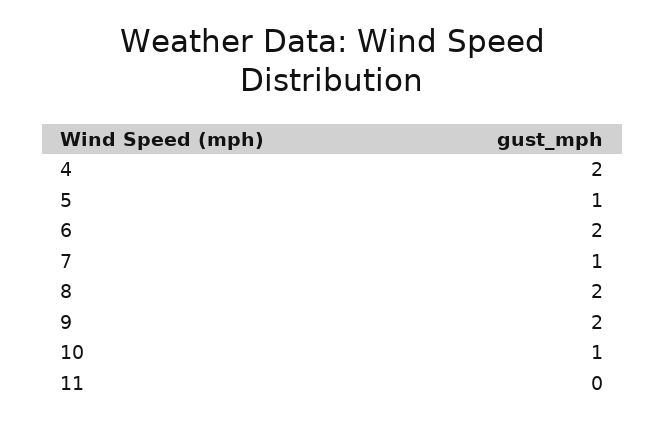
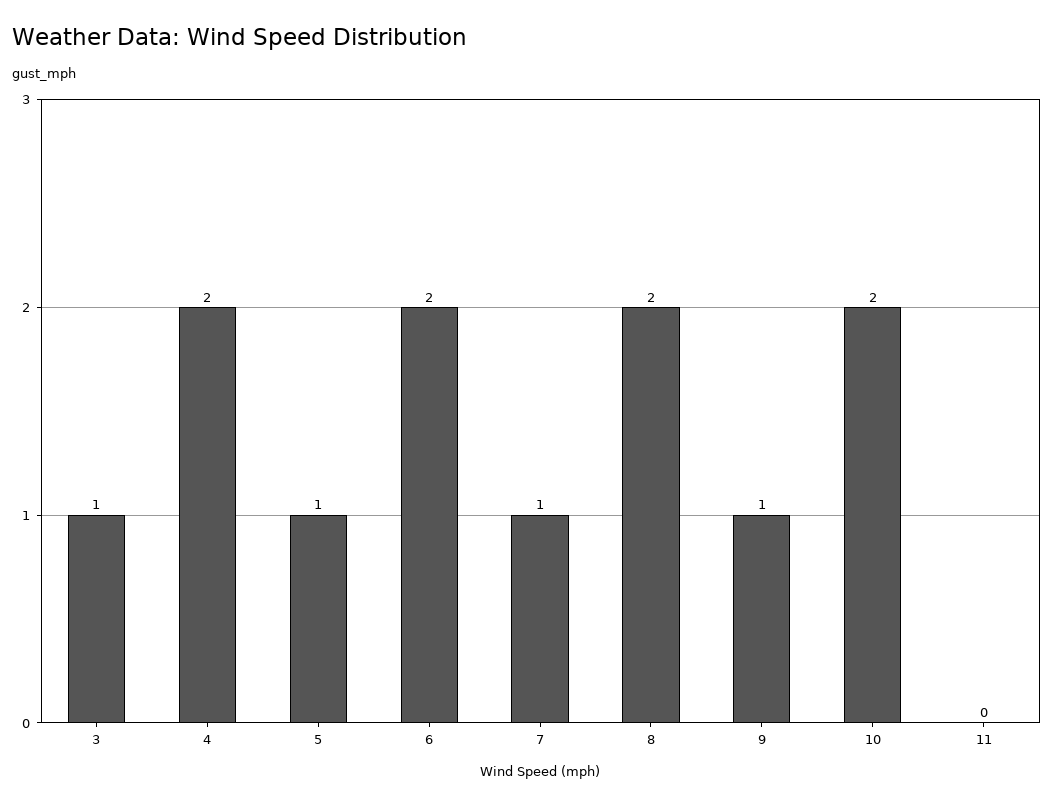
  {
    "4": 2,
    "5": 1,
    "6": 2,
    "7": 1,
    "8": 2,
-   "9": 2,
+   "9": 1,
-   "10": 1,
+   "10": 2,
-   "11": 0
+   "11": 0,
+   "3": 1
  }

